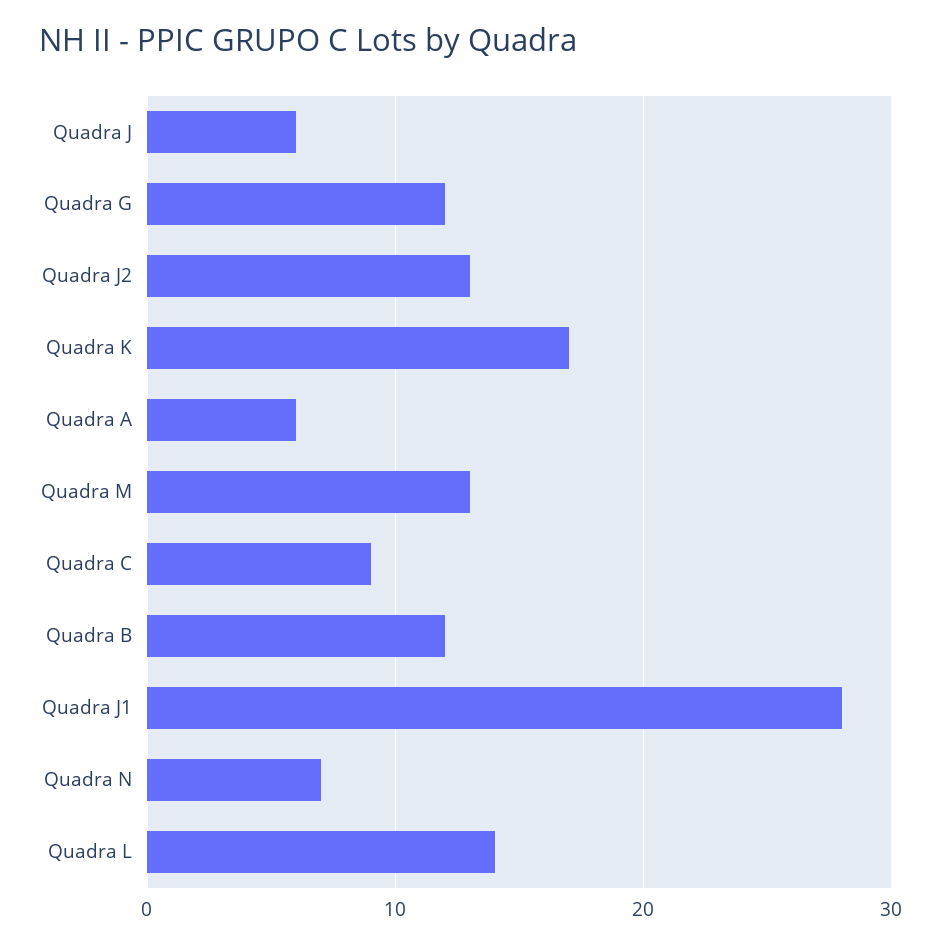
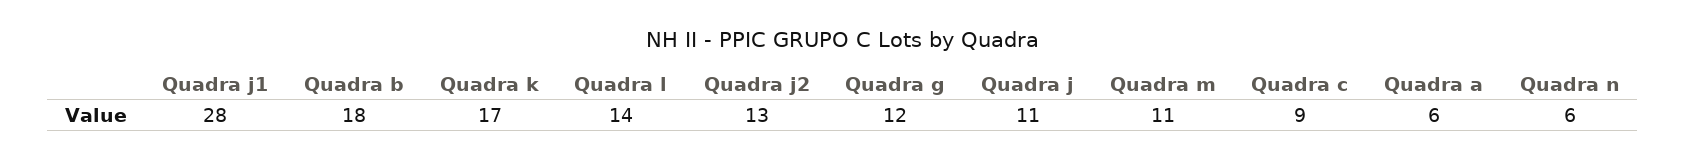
  {
-   "Quadra J": 6,
+   "Quadra J": 11,
    "Quadra G": 12,
    "Quadra J2": 13,
    "Quadra K": 17,
    "Quadra A": 6,
-   "Quadra M": 13,
+   "Quadra M": 11,
    "Quadra C": 9,
-   "Quadra B": 12,
+   "Quadra B": 18,
    "Quadra J1": 28,
-   "Quadra N": 7,
+   "Quadra N": 6,
    "Quadra L": 14
  }

